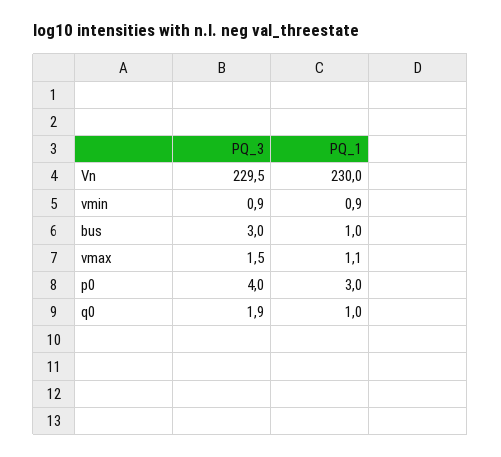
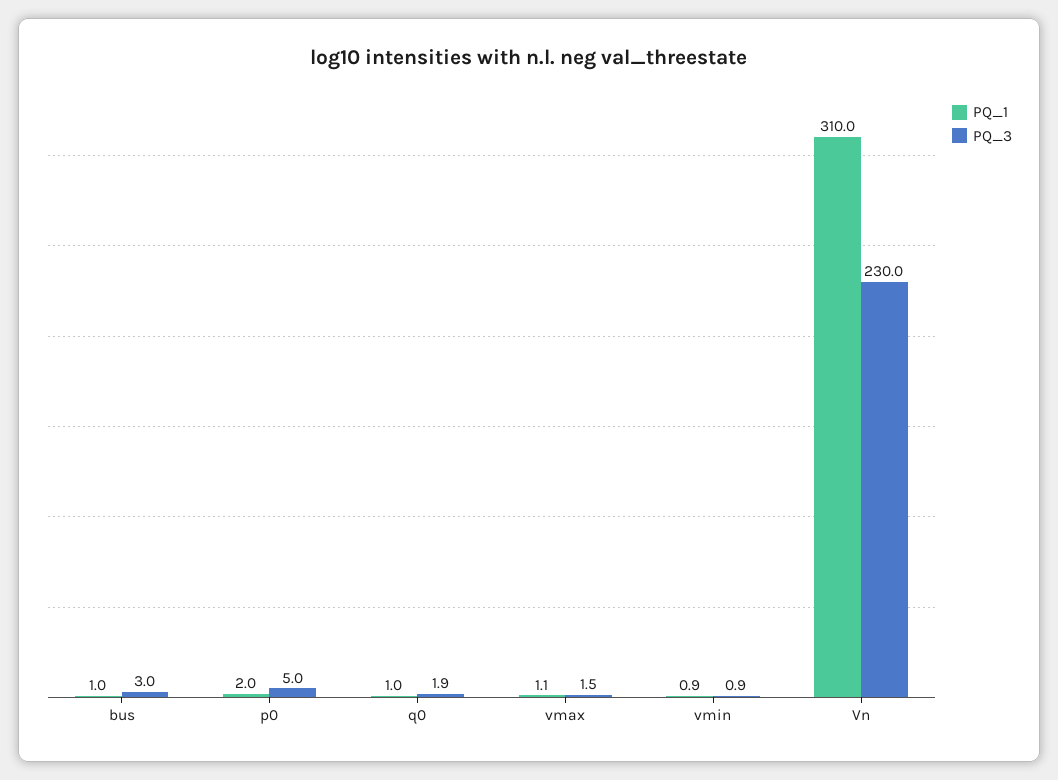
  {
    "PQ_3": {
-     "Vn": 229.5,
+     "Vn": 230,
      "vmin": 0.9,
      "bus": 3,
      "vmax": 1.5,
-     "p0": 4,
+     "p0": 5,
      "q0": 1.9
    },
    "PQ_1": {
-     "Vn": 230,
+     "Vn": 310,
      "vmin": 0.9,
      "bus": 1,
      "vmax": 1.1,
-     "p0": 3,
+     "p0": 2,
      "q0": 1
    }
  }

